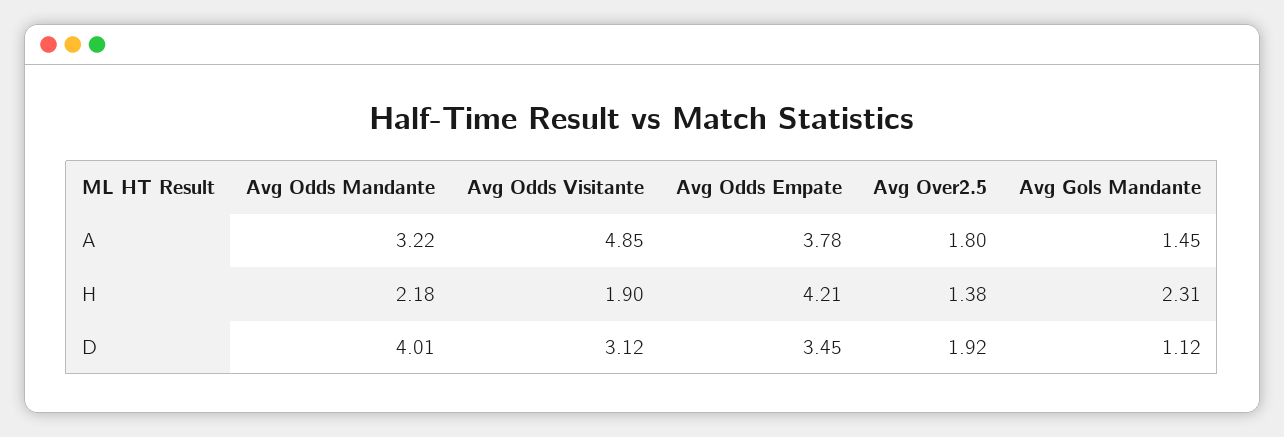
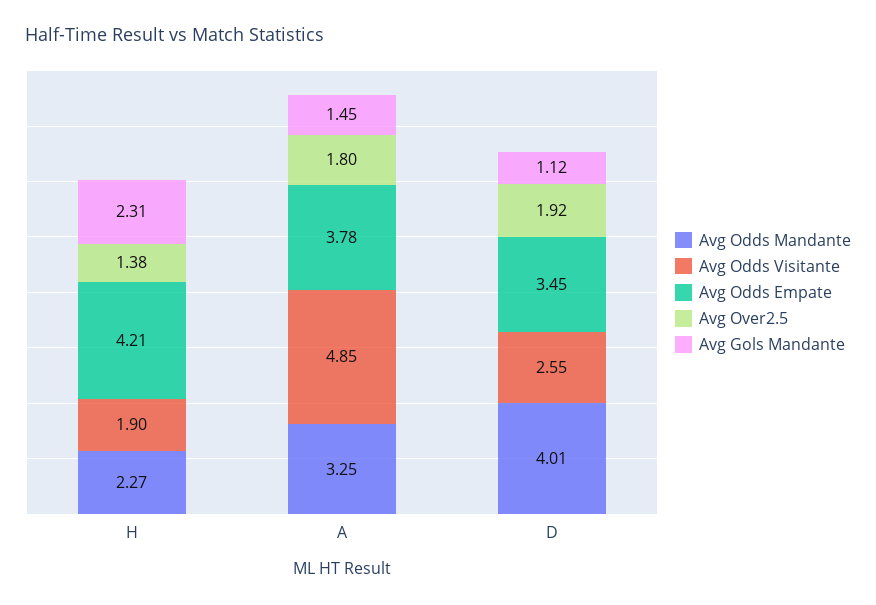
  {
    "Avg Odds Mandante": {
-     "A": 3.22,
+     "A": 3.25,
-     "H": 2.18,
+     "H": 2.27,
      "D": 4.01
    },
    "Avg Odds Visitante": {
      "A": 4.85,
      "H": 1.9,
-     "D": 3.12
+     "D": 2.55
    },
    "Avg Odds Empate": {
      "A": 3.78,
      "H": 4.21,
      "D": 3.45
    },
    "Avg Over2.5": {
      "A": 1.8,
      "H": 1.38,
      "D": 1.92
    },
    "Avg Gols Mandante": {
      "A": 1.45,
      "H": 2.31,
      "D": 1.12
    }
  }

